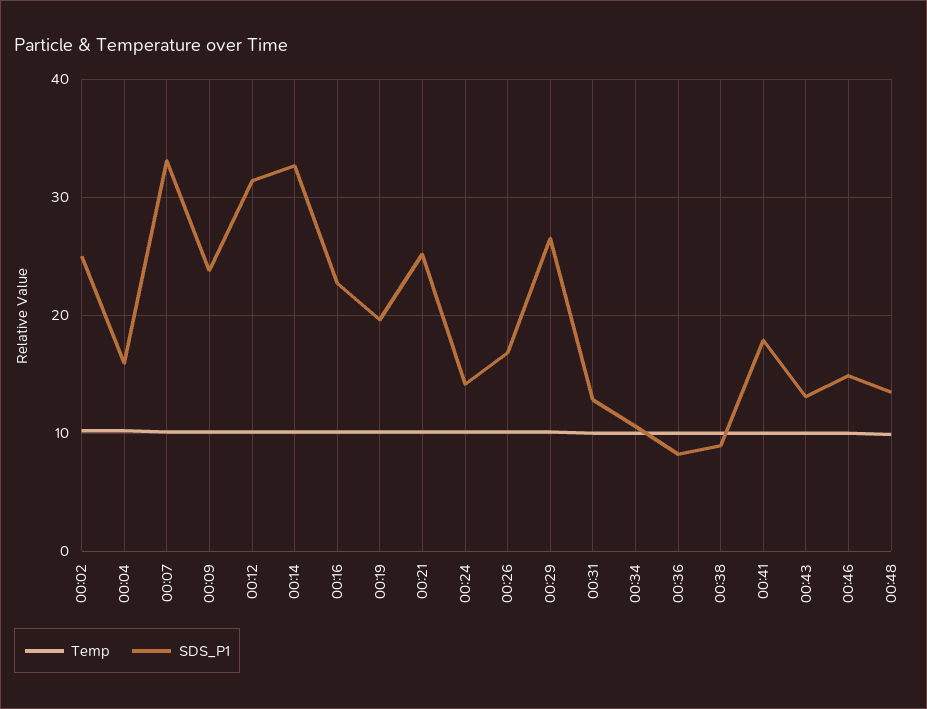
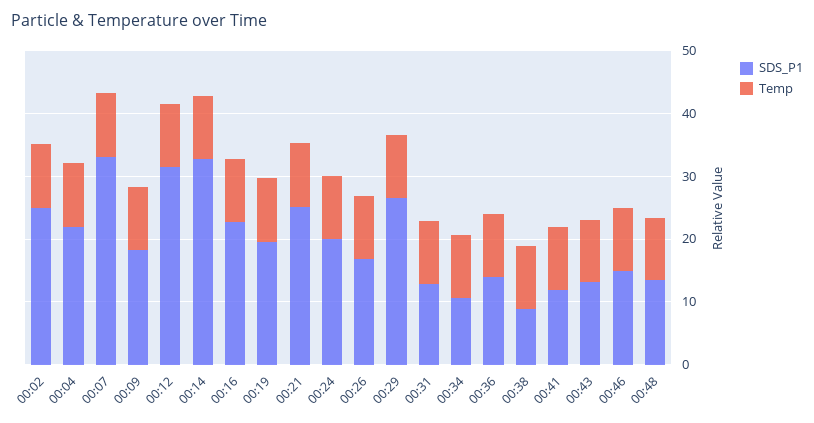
  {
    "Temp": {
      "00:02": 10,
      "00:04": 10,
      "00:07": 10,
      "00:09": 10,
      "00:12": 10,
      "00:14": 10,
      "00:16": 10,
      "00:19": 10,
      "00:21": 10,
      "00:24": 10,
      "00:26": 10,
      "00:29": 10,
      "00:31": 10,
      "00:34": 10,
      "00:36": 10,
      "00:38": 10,
      "00:41": 10,
      "00:43": 10,
      "00:46": 10,
      "00:48": 10
    },
    "SDS_P1": {
      "00:02": 25,
-     "00:04": 16,
+     "00:04": 22,
      "00:07": 33,
-     "00:09": 24,
+     "00:09": 18,
      "00:12": 31,
      "00:14": 33,
      "00:16": 23,
      "00:19": 20,
      "00:21": 25,
-     "00:24": 14,
+     "00:24": 20,
      "00:26": 17,
      "00:29": 27,
      "00:31": 13,
      "00:34": 11,
-     "00:36": 8,
+     "00:36": 14,
      "00:38": 9,
-     "00:41": 18,
+     "00:41": 12,
      "00:43": 13,
      "00:46": 15,
      "00:48": 13
    }
  }

